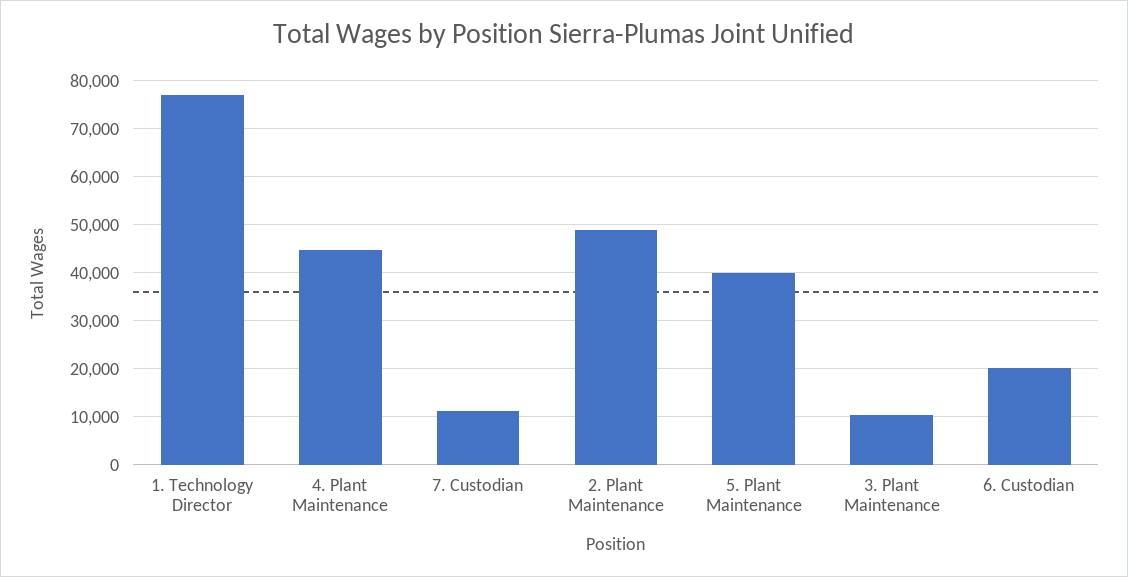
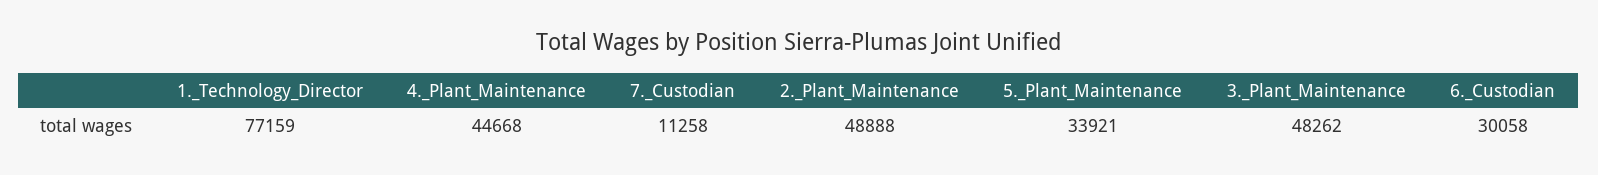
  {
    "1. Technology Director": 77159,
    "4. Plant Maintenance": 44668,
    "7. Custodian": 11258,
    "2. Plant Maintenance": 48888,
-   "5. Plant Maintenance": 40000,
+   "5. Plant Maintenance": 33921,
-   "3. Plant Maintenance": 10000,
+   "3. Plant Maintenance": 48262,
-   "6. Custodian": 20000
+   "6. Custodian": 30058
  }

